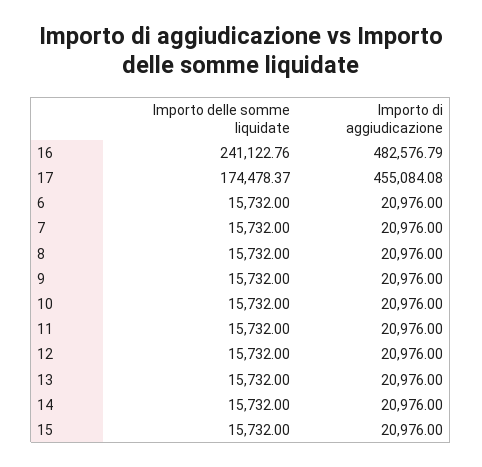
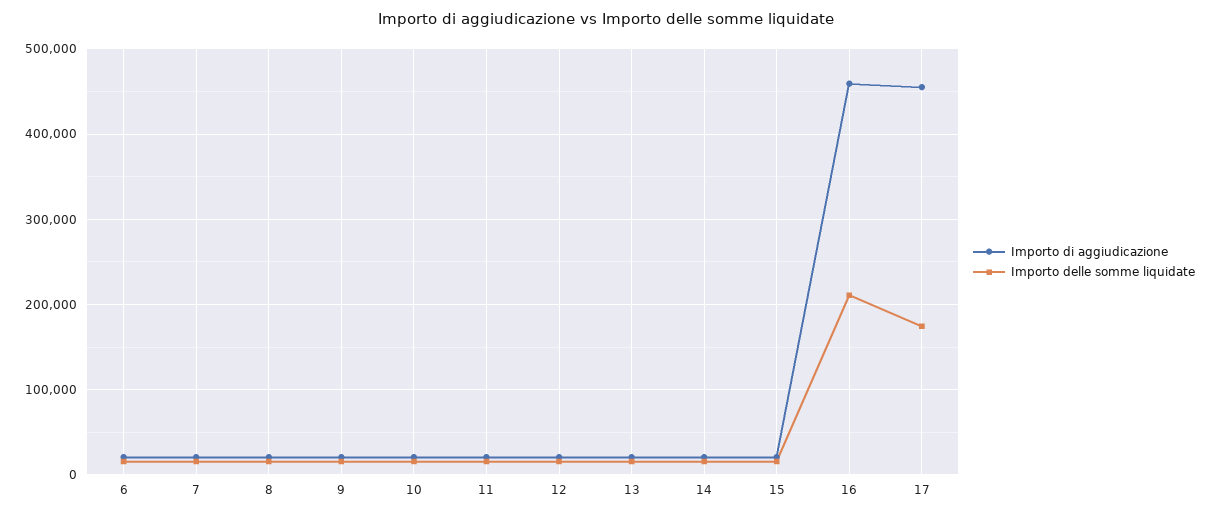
  {
    "Importo delle somme liquidate": {
-     "16": 241122.76,
+     "16": 210000,
      "17": 174478.37,
      "6": 15732,
      "7": 15732,
      "8": 15732,
      "9": 15732,
      "10": 15732,
      "11": 15732,
      "12": 15732,
      "13": 15732,
      "14": 15732,
      "15": 15732
    },
    "Importo di aggiudicazione": {
-     "16": 482576.79,
+     "16": 460000,
      "17": 455084.08,
      "6": 20976,
      "7": 20976,
      "8": 20976,
      "9": 20976,
      "10": 20976,
      "11": 20976,
      "12": 20976,
      "13": 20976,
      "14": 20976,
      "15": 20976
    }
  }

